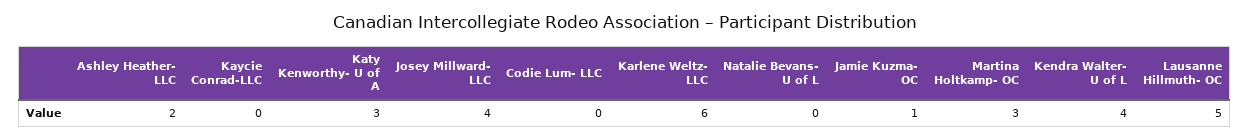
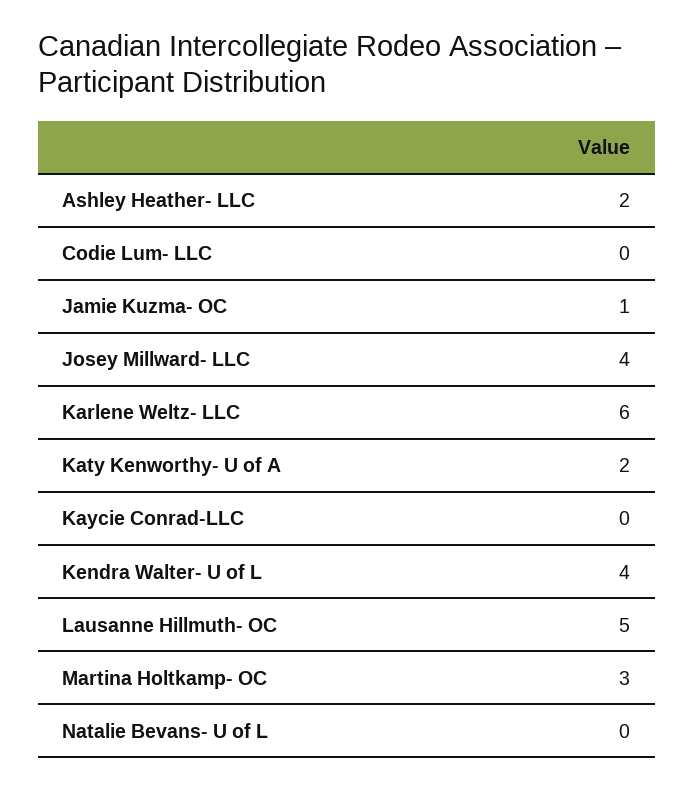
  {
    "Ashley Heather- LLC": 2,
    "Kaycie Conrad-LLC": 0,
-   "Katy Kenworthy- U of A": 3,
+   "Katy Kenworthy- U of A": 2,
    "Josey Millward- LLC": 4,
    "Codie Lum- LLC": 0,
    "Karlene Weltz- LLC": 6,
    "Natalie Bevans- U of L": 0,
    "Jamie Kuzma- OC": 1,
    "Martina Holtkamp- OC": 3,
    "Kendra Walter- U of L": 4,
    "Lausanne Hillmuth- OC": 5
  }

